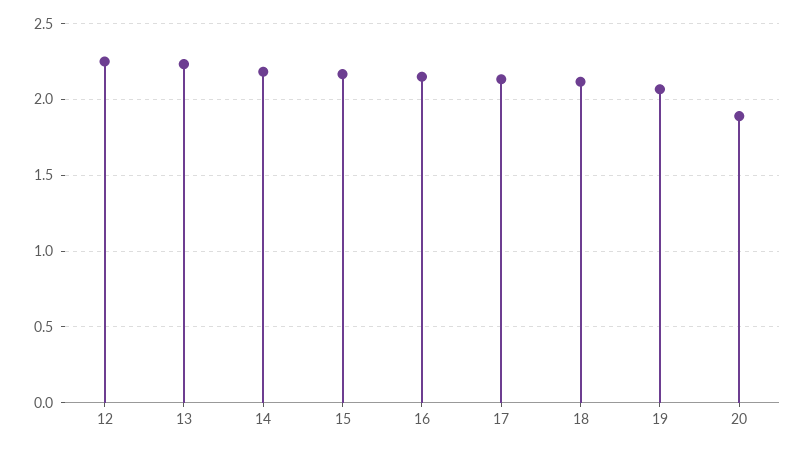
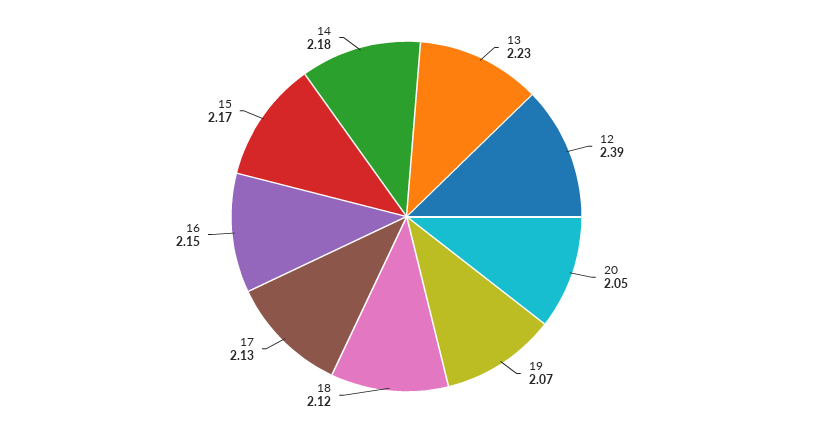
  {
-   "12": 2.25,
+   "12": 2.39,
    "13": 2.23,
    "14": 2.18,
    "15": 2.17,
    "16": 2.15,
    "17": 2.13,
    "18": 2.12,
    "19": 2.07,
-   "20": 1.9
+   "20": 2.05
  }

